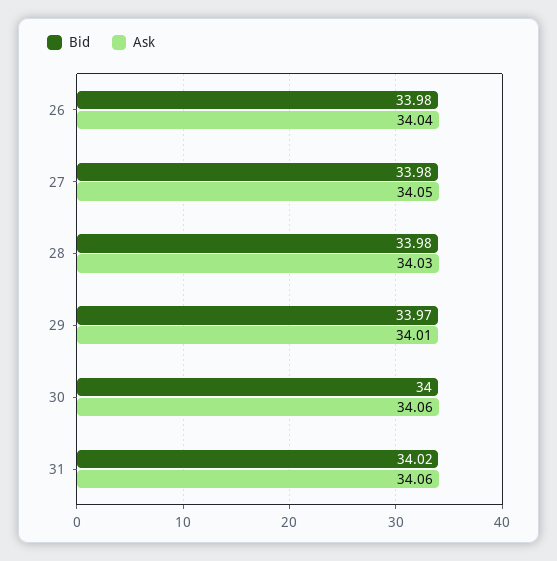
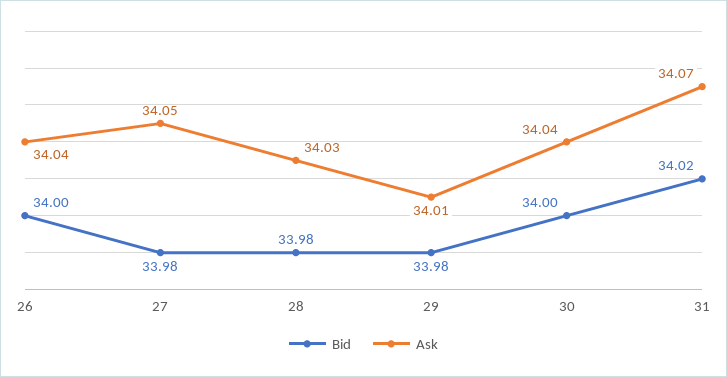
  {
    "Bid": {
-     "26": 33.98,
+     "26": 34,
      "27": 33.98,
      "28": 33.98,
-     "29": 33.97,
+     "29": 33.98,
      "30": 34,
      "31": 34.02
    },
    "Ask": {
      "26": 34.04,
      "27": 34.05,
      "28": 34.03,
      "29": 34.01,
-     "30": 34.06,
+     "30": 34.04,
-     "31": 34.06
+     "31": 34.07
    }
  }

